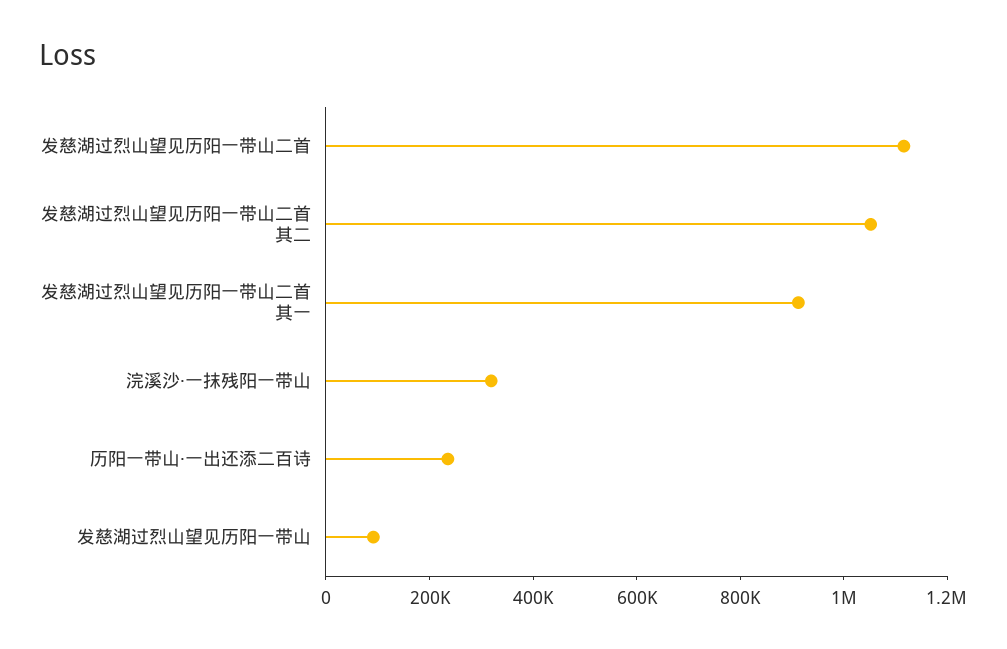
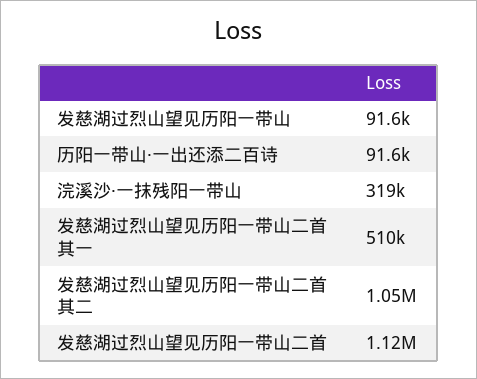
  {
    "发慈湖过烈山望见历阳一带山二首": 1120000,
    "发慈湖过烈山望见历阳一带山二首 其二": 1050000,
-   "发慈湖过烈山望见历阳一带山二首 其一": 900000,
+   "发慈湖过烈山望见历阳一带山二首 其一": 510000,
    "浣溪沙·一抹残阳一带山": 319000,
-   "历阳一带山·一出还添二百诗": 250000,
+   "历阳一带山·一出还添二百诗": 91600,
    "发慈湖过烈山望见历阳一带山": 91600
  }

